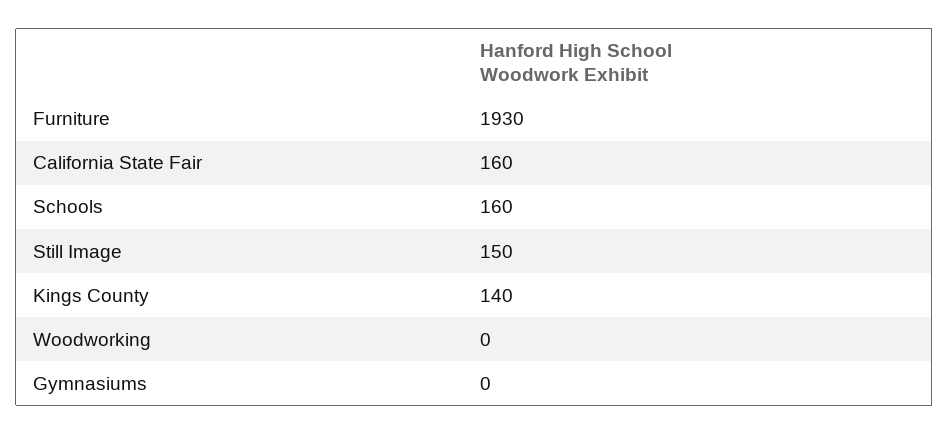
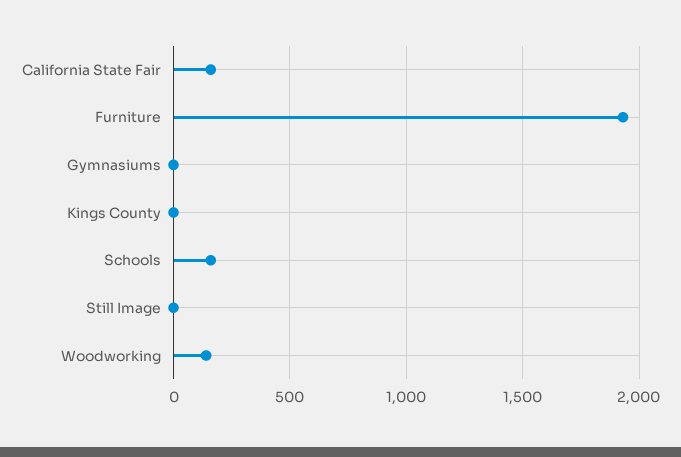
  {
    "Furniture": 1930,
    "California State Fair": 160,
    "Schools": 160,
-   "Still Image": 150,
+   "Still Image": 0,
-   "Kings County": 140,
+   "Kings County": 0,
-   "Woodworking": 0,
+   "Woodworking": 150,
    "Gymnasiums": 0
  }

